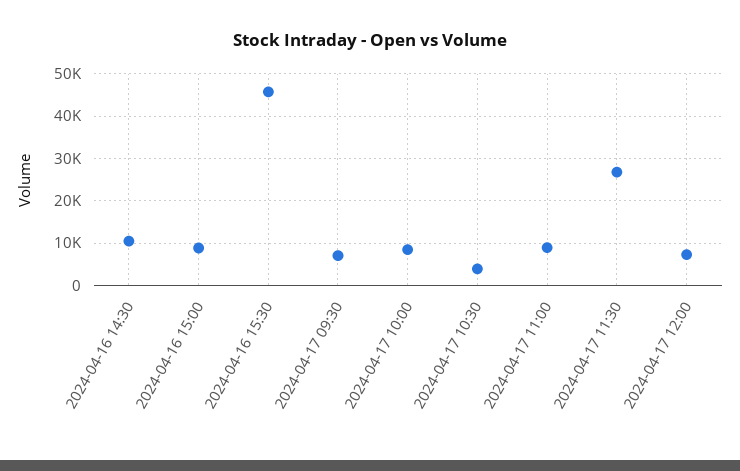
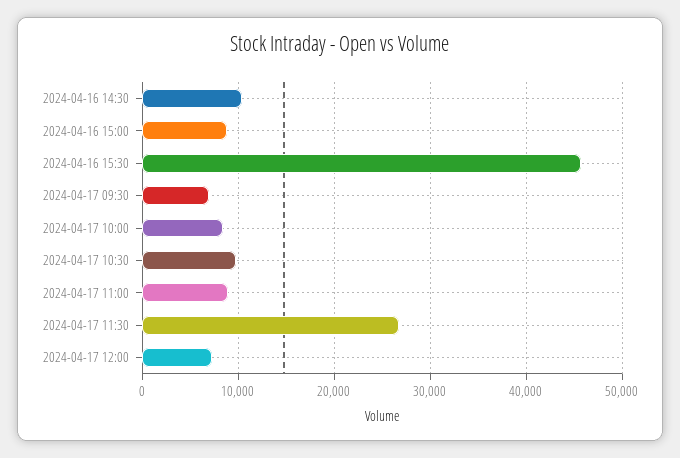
  {
    "2024-04-16 14:30": 10000,
    "2024-04-16 15:00": 9000,
    "2024-04-16 15:30": 46000,
    "2024-04-17 09:30": 7000,
    "2024-04-17 10:00": 8000,
-   "2024-04-17 10:30": 4000,
+   "2024-04-17 10:30": 10000,
    "2024-04-17 11:00": 9000,
    "2024-04-17 11:30": 27000,
    "2024-04-17 12:00": 7000
  }

